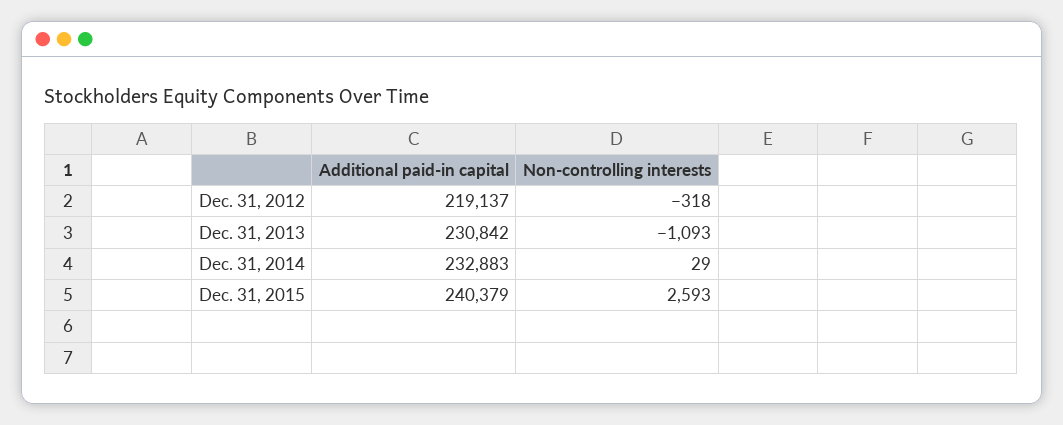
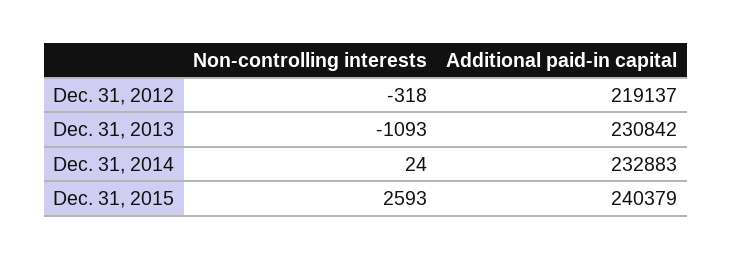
  {
    "Additional paid-in capital": {
      "Dec. 31, 2012": 219137,
      "Dec. 31, 2013": 230842,
      "Dec. 31, 2014": 232883,
      "Dec. 31, 2015": 240379
    },
    "Non-controlling interests": {
      "Dec. 31, 2012": -318,
      "Dec. 31, 2013": -1093,
-     "Dec. 31, 2014": 29,
+     "Dec. 31, 2014": 24,
      "Dec. 31, 2015": 2593
    }
  }

